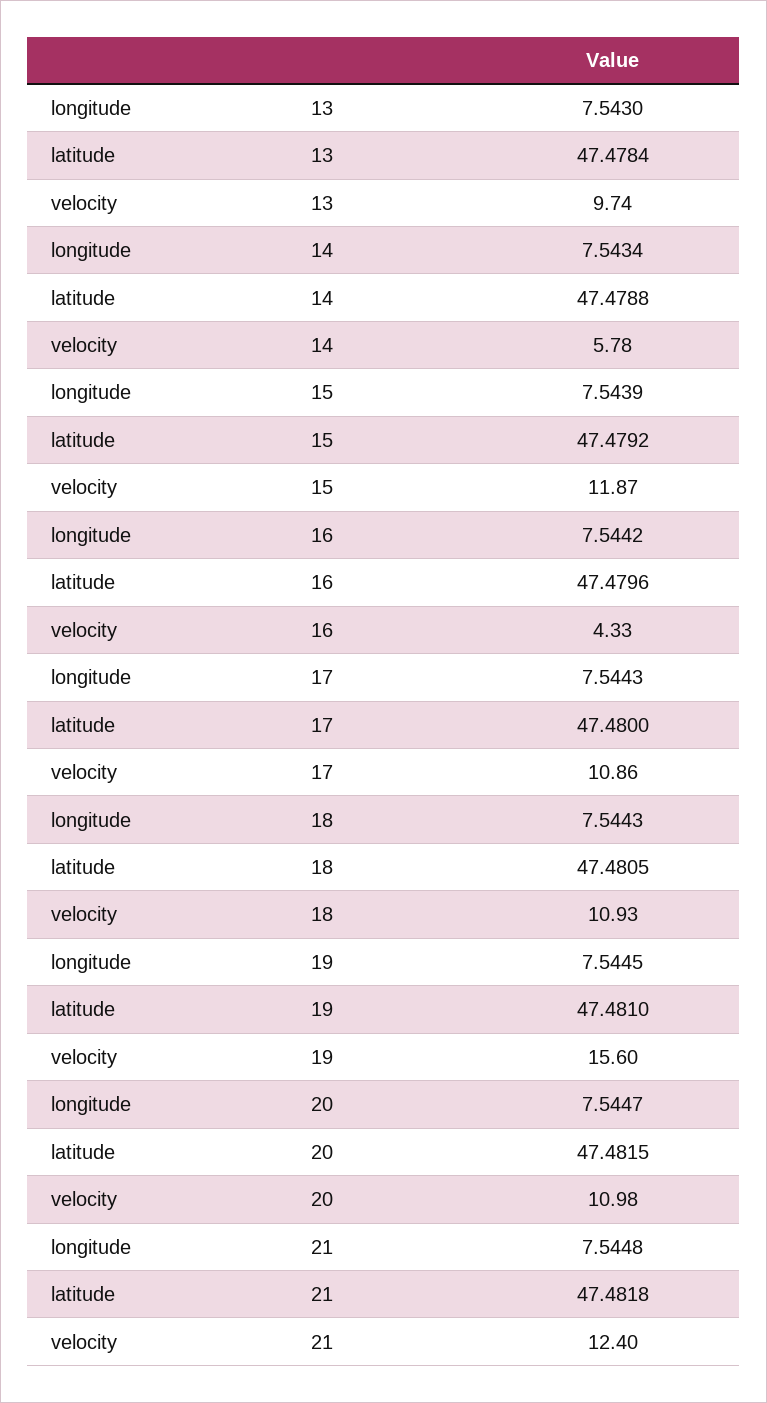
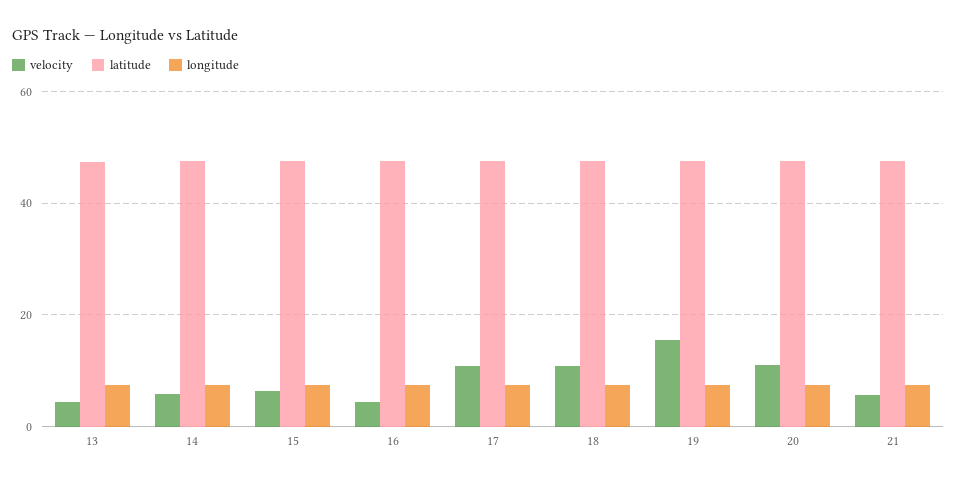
  {
    "longitude": {
      "13": 7.543,
      "14": 7.5434,
      "15": 7.5439,
      "16": 7.5442,
      "17": 7.5443,
      "18": 7.5443,
      "19": 7.5445,
      "20": 7.5447,
      "21": 7.5448
    },
    "latitude": {
      "13": 47.4784,
      "14": 47.4788,
      "15": 47.4792,
      "16": 47.4796,
      "17": 47.48,
      "18": 47.4805,
      "19": 47.481,
      "20": 47.4815,
      "21": 47.4818
    },
    "velocity": {
-     "13": 9.74,
+     "13": 4,
      "14": 5.78,
-     "15": 11.87,
+     "15": 6,
      "16": 4.33,
      "17": 10.86,
      "18": 10.93,
      "19": 15.6,
      "20": 10.98,
-     "21": 12.4
+     "21": 6
    }
  }

